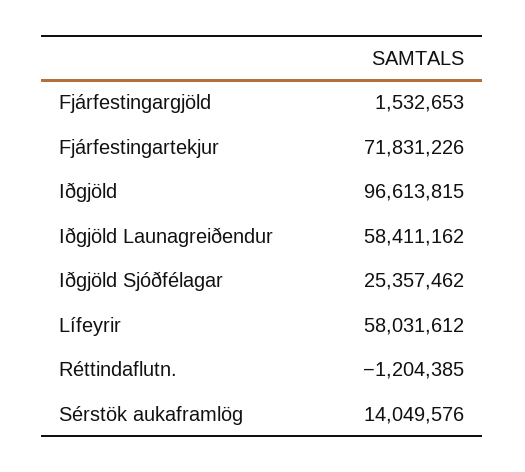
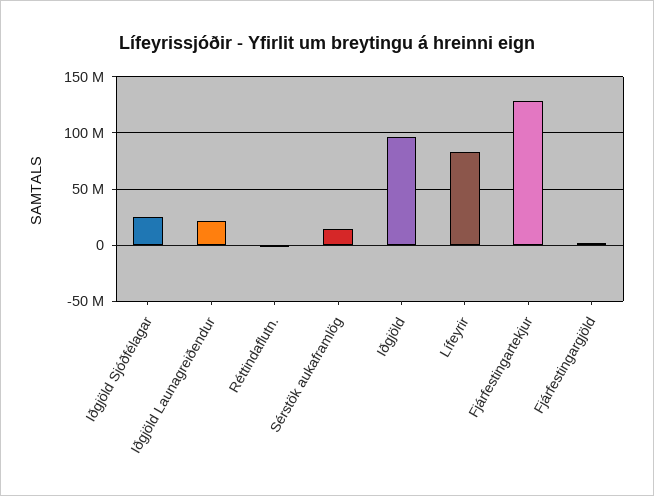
  {
    "Fjárfestingargjöld": 1532653,
-   "Fjárfestingartekjur": 71831226,
+   "Fjárfestingartekjur": 130000000,
    "Iðgjöld": 96613815,
-   "Iðgjöld Launagreiðendur": 58411162,
+   "Iðgjöld Launagreiðendur": 20000000,
    "Iðgjöld Sjóðfélagar": 25357462,
-   "Lífeyrir": 58031612,
+   "Lífeyrir": 80000000,
    "Réttindaflutn.": -1204385,
    "Sérstök aukaframlög": 14049576
  }

